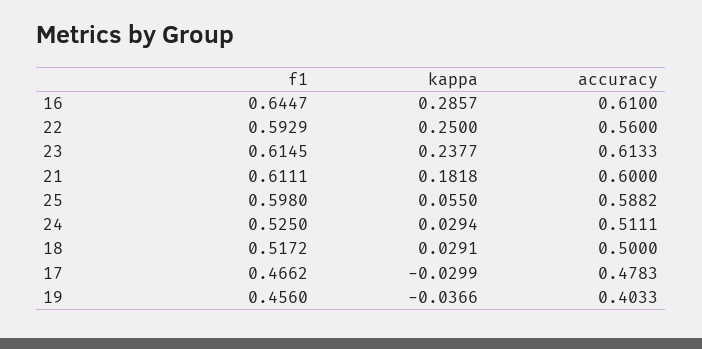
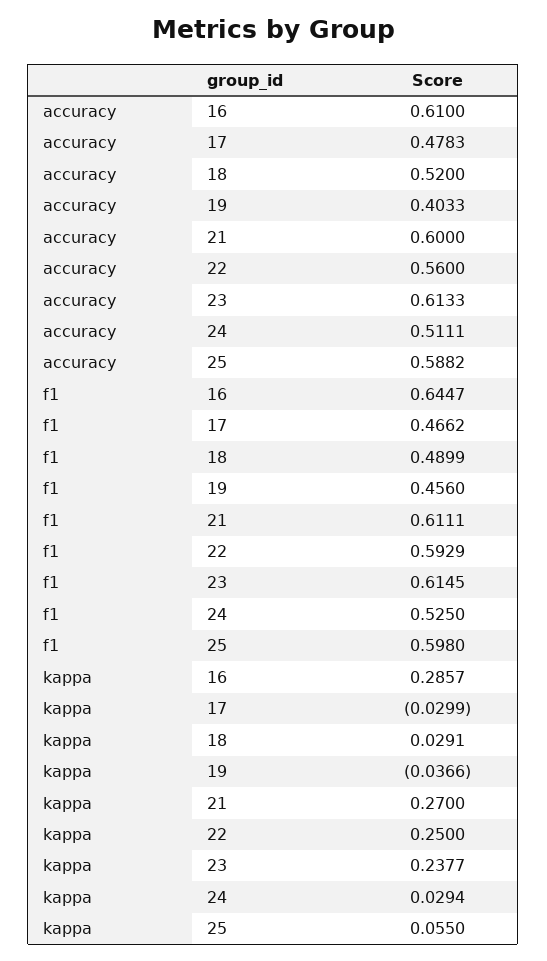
  {
    "f1": {
      "16": 0.6447,
      "22": 0.5929,
      "23": 0.6145,
      "21": 0.6111,
      "25": 0.598,
      "24": 0.525,
-     "18": 0.5172,
+     "18": 0.4899,
      "17": 0.4662,
      "19": 0.456
    },
    "kappa": {
      "16": 0.2857,
      "22": 0.25,
      "23": 0.2377,
-     "21": 0.1818,
+     "21": 0.27,
      "25": 0.055,
      "24": 0.0294,
      "18": 0.0291,
      "17": -0.0299,
      "19": -0.0366
    },
    "accuracy": {
      "16": 0.61,
      "22": 0.56,
      "23": 0.6133,
      "21": 0.6,
      "25": 0.5882,
      "24": 0.5111,
-     "18": 0.5,
+     "18": 0.52,
      "17": 0.4783,
      "19": 0.4033
    }
  }

